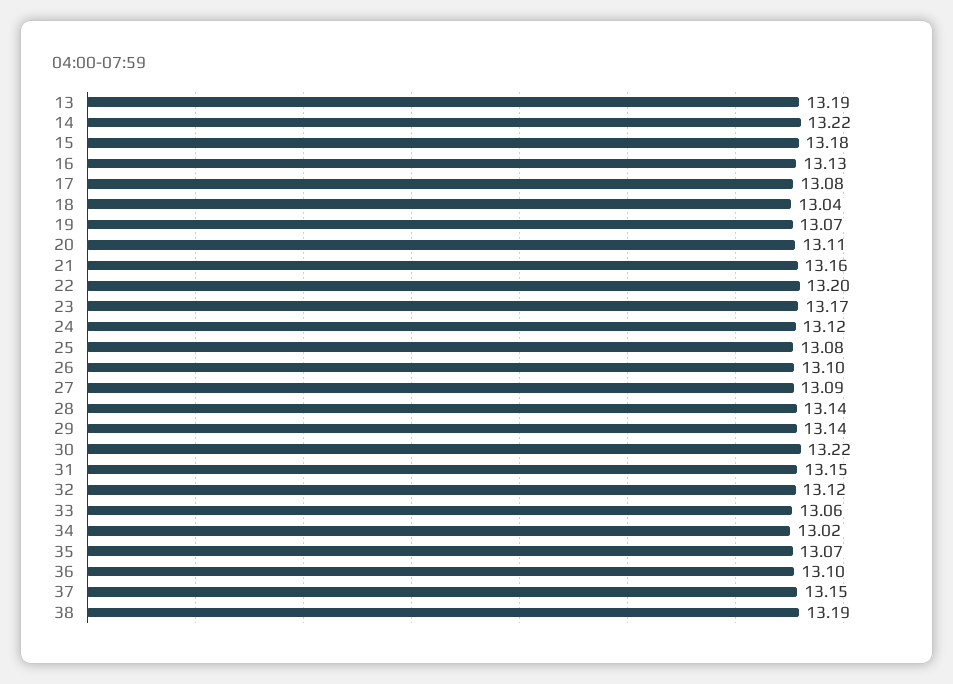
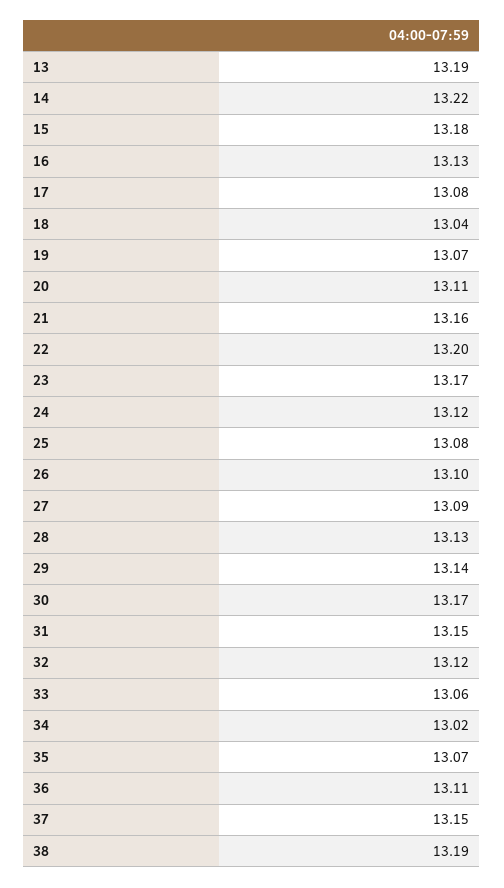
  {
    "13": 13.19,
    "14": 13.22,
    "15": 13.18,
    "16": 13.13,
    "17": 13.08,
    "18": 13.04,
    "19": 13.07,
    "20": 13.11,
    "21": 13.16,
    "22": 13.2,
    "23": 13.17,
    "24": 13.12,
    "25": 13.08,
    "26": 13.1,
    "27": 13.09,
-   "28": 13.14,
+   "28": 13.13,
    "29": 13.14,
-   "30": 13.22,
+   "30": 13.17,
    "31": 13.15,
    "32": 13.12,
    "33": 13.06,
    "34": 13.02,
    "35": 13.07,
-   "36": 13.1,
+   "36": 13.11,
    "37": 13.15,
    "38": 13.19
  }

